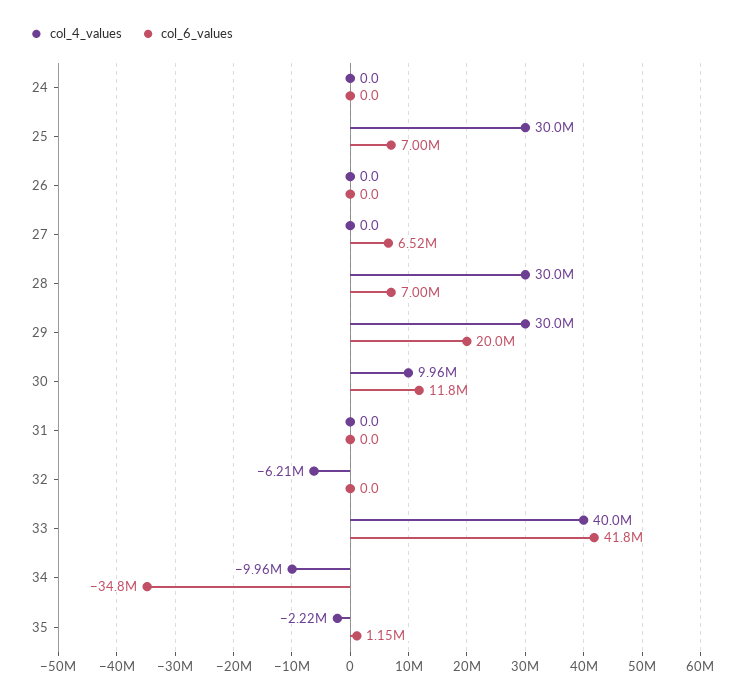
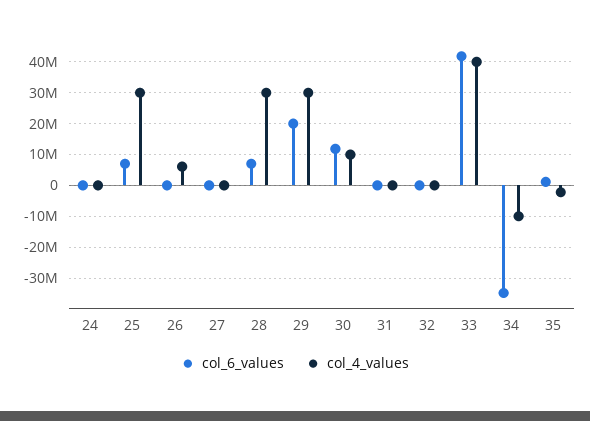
  {
    "col_4_values": {
      "24": 0,
      "25": 30000000,
-     "26": 0,
+     "26": 6000000,
      "27": 0,
      "28": 30000000,
      "29": 30000000,
      "30": 9960000,
      "31": 0,
-     "32": -6210000,
+     "32": 0,
      "33": 40000000,
      "34": -9960000,
      "35": -2220000
    },
    "col_6_values": {
      "24": 0,
      "25": 7000000,
      "26": 0,
-     "27": 6520000,
+     "27": 0,
      "28": 7000000,
      "29": 20000000,
      "30": 11800000,
      "31": 0,
      "32": 0,
      "33": 41800000,
      "34": -34800000,
      "35": 1150000
    }
  }

